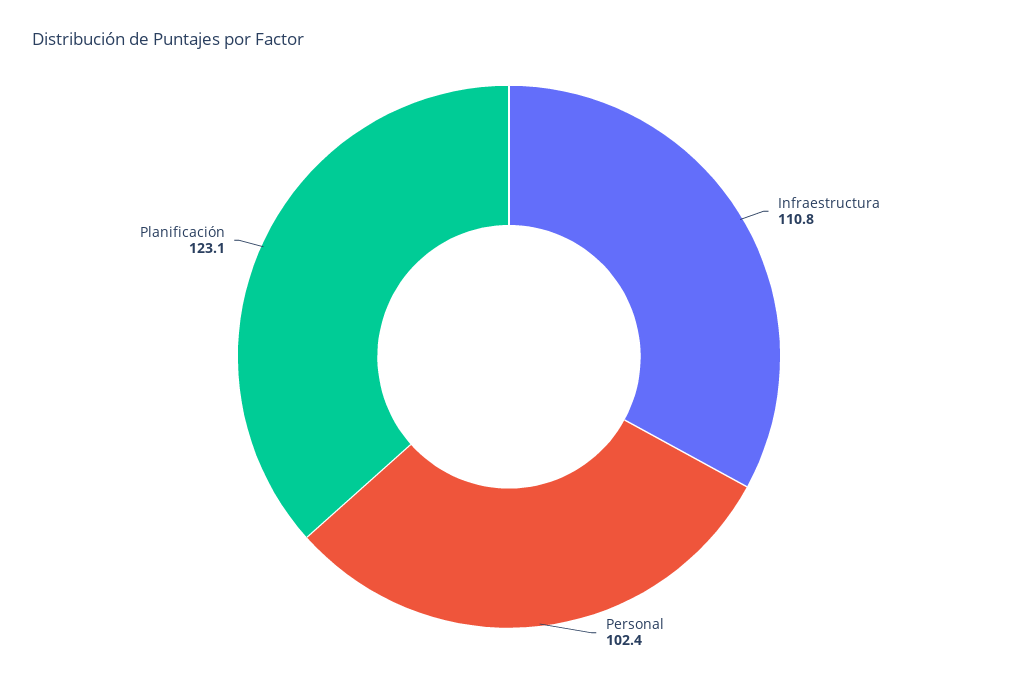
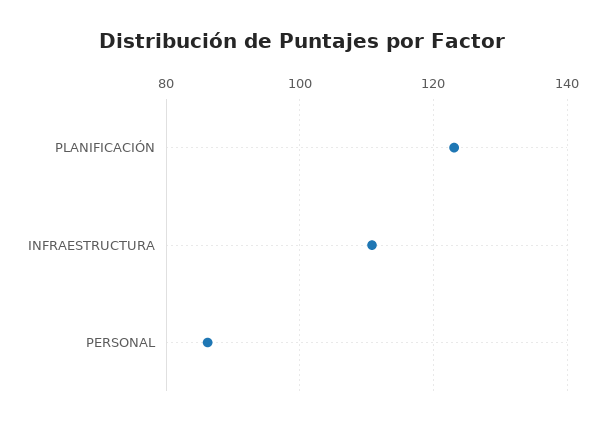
  {
    "Infraestructura": 110.8,
-   "Personal": 102.4,
+   "Personal": 86,
    "Planificación": 123.1
  }

